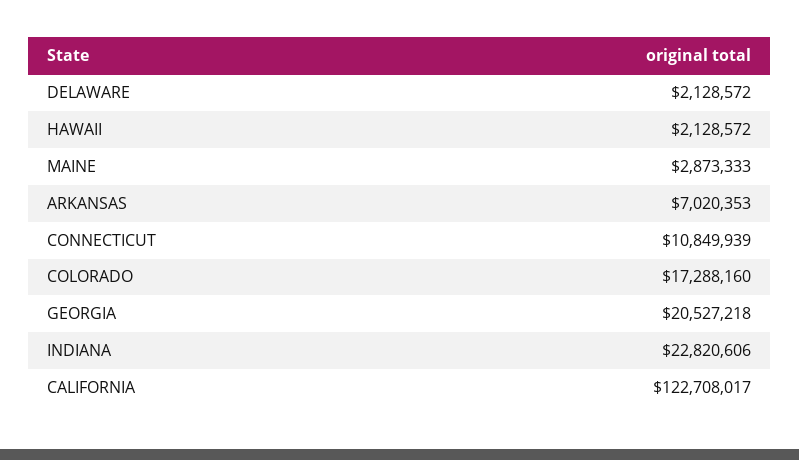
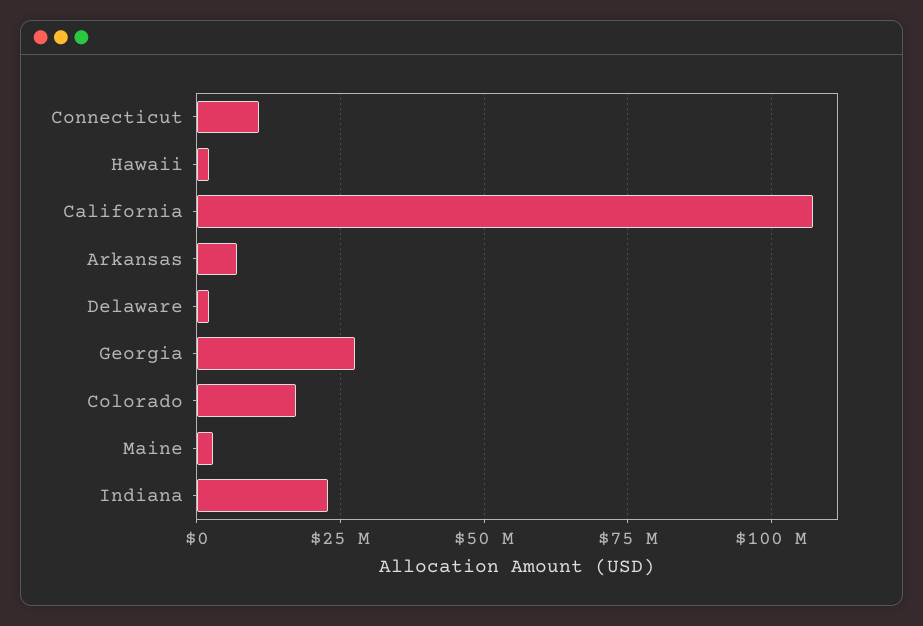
  {
    "DELAWARE": 2128572,
    "HAWAII": 2128572,
    "MAINE": 2873333,
    "ARKANSAS": 7020353,
    "CONNECTICUT": 10849939,
    "COLORADO": 17288160,
-   "GEORGIA": 20527218,
+   "GEORGIA": 27500000,
    "INDIANA": 22820606,
-   "CALIFORNIA": 122708017
+   "CALIFORNIA": 107500000
  }

